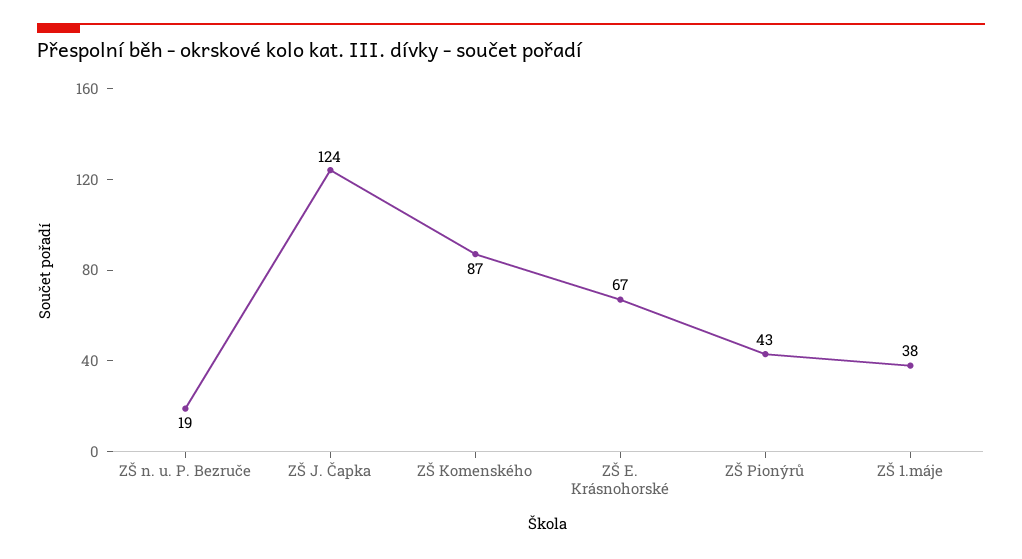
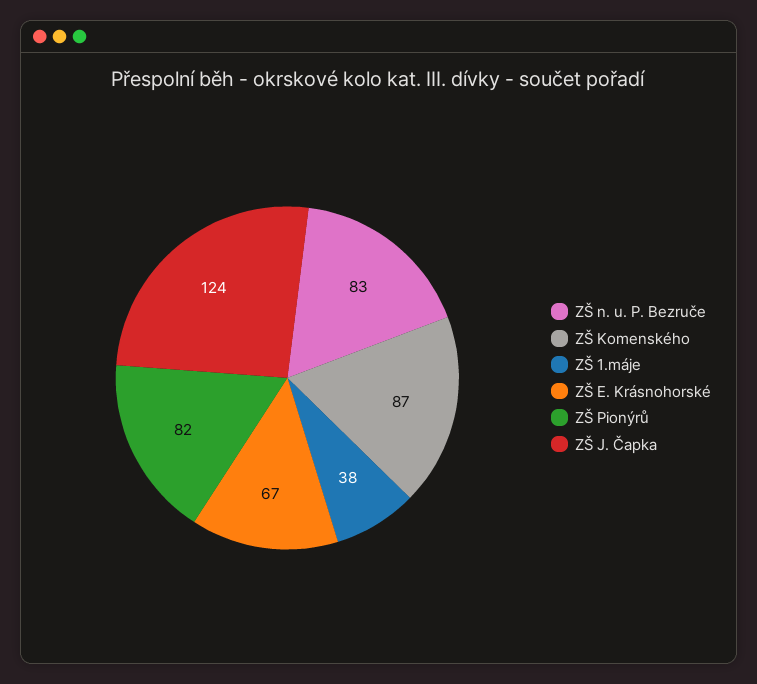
  {
-   "ZŠ n. u. P. Bezruče": 19,
+   "ZŠ n. u. P. Bezruče": 83,
    "ZŠ J. Čapka": 124,
    "ZŠ Komenského": 87,
    "ZŠ E. Krásnohorské": 67,
-   "ZŠ Pionýrů": 43,
+   "ZŠ Pionýrů": 82,
    "ZŠ 1.máje": 38
  }

